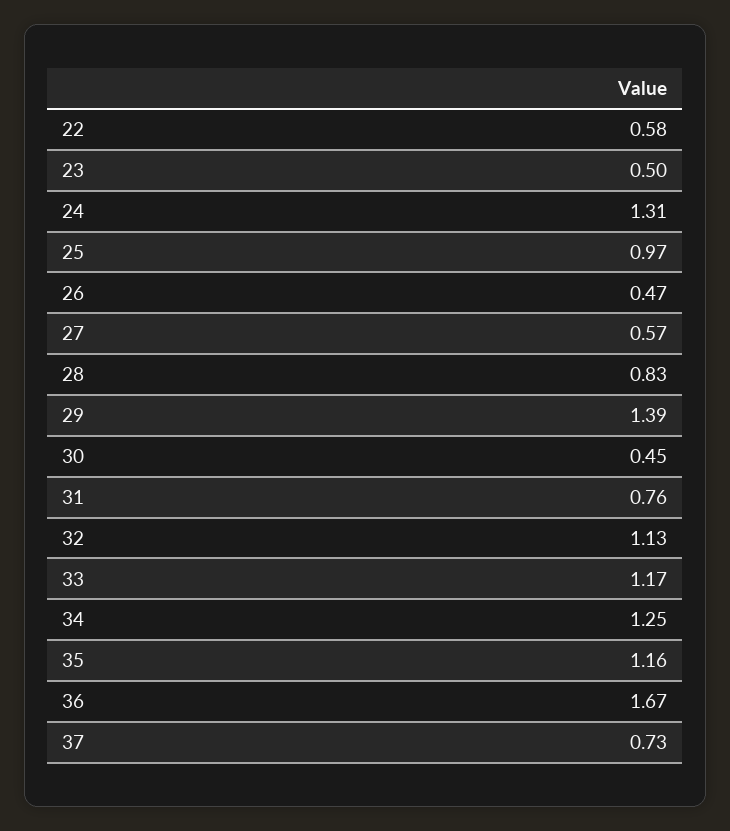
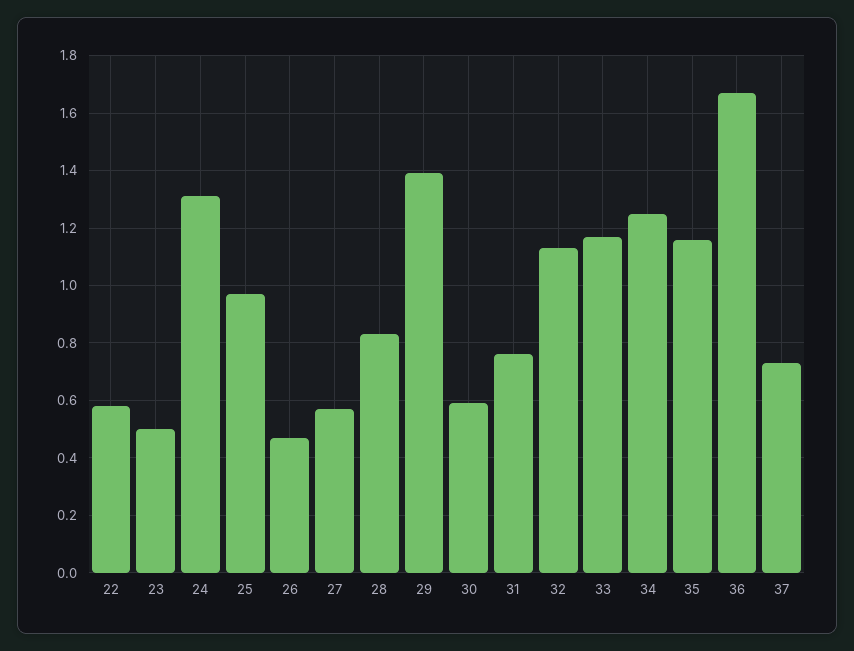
  {
    "22": 0.58,
    "23": 0.5,
    "24": 1.31,
    "25": 0.97,
    "26": 0.47,
    "27": 0.57,
    "28": 0.83,
    "29": 1.39,
-   "30": 0.45,
+   "30": 0.6,
    "31": 0.76,
    "32": 1.13,
    "33": 1.17,
    "34": 1.25,
    "35": 1.16,
    "36": 1.67,
    "37": 0.73
  }

